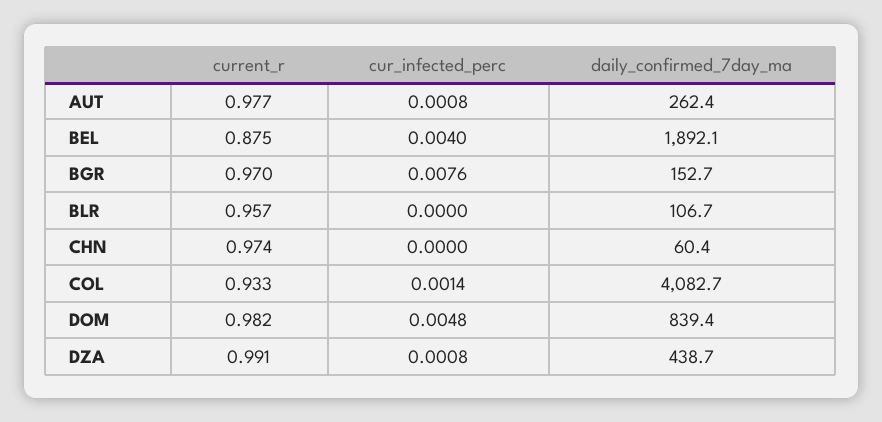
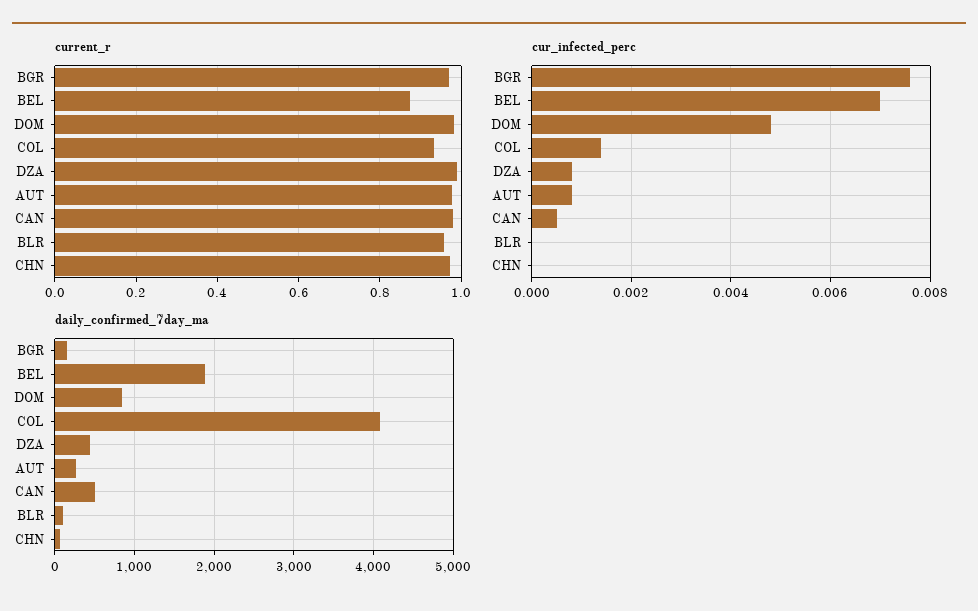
  {
    "current_r": {
      "AUT": 0.977,
      "BEL": 0.875,
      "BGR": 0.97,
      "BLR": 0.957,
      "CHN": 0.974,
      "COL": 0.933,
      "DOM": 0.982,
-     "DZA": 0.991
+     "DZA": 0.991,
+     "CAN": 0.98
    },
    "cur_infected_perc": {
      "AUT": 0.0008,
-     "BEL": 0.004,
+     "BEL": 0.007,
      "BGR": 0.0076,
      "BLR": 0,
      "CHN": 0,
      "COL": 0.0014,
      "DOM": 0.0048,
-     "DZA": 0.0008
+     "DZA": 0.0008,
+     "CAN": 0.0005
    },
    "daily_confirmed_7day_ma": {
      "AUT": 262.4,
      "BEL": 1892.1,
      "BGR": 152.7,
      "BLR": 106.7,
      "CHN": 60.4,
      "COL": 4082.7,
      "DOM": 839.4,
-     "DZA": 438.7
+     "DZA": 438.7,
+     "CAN": 500
    }
  }

